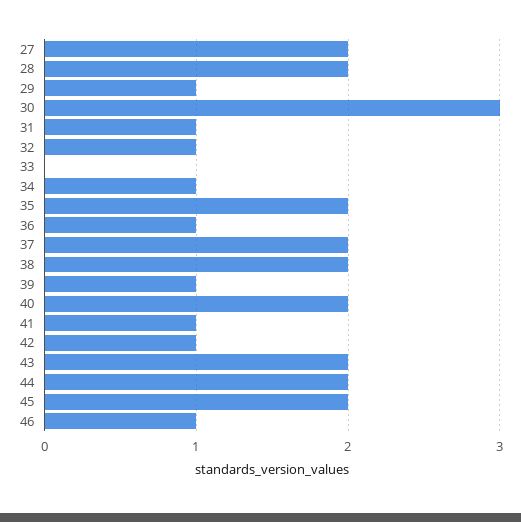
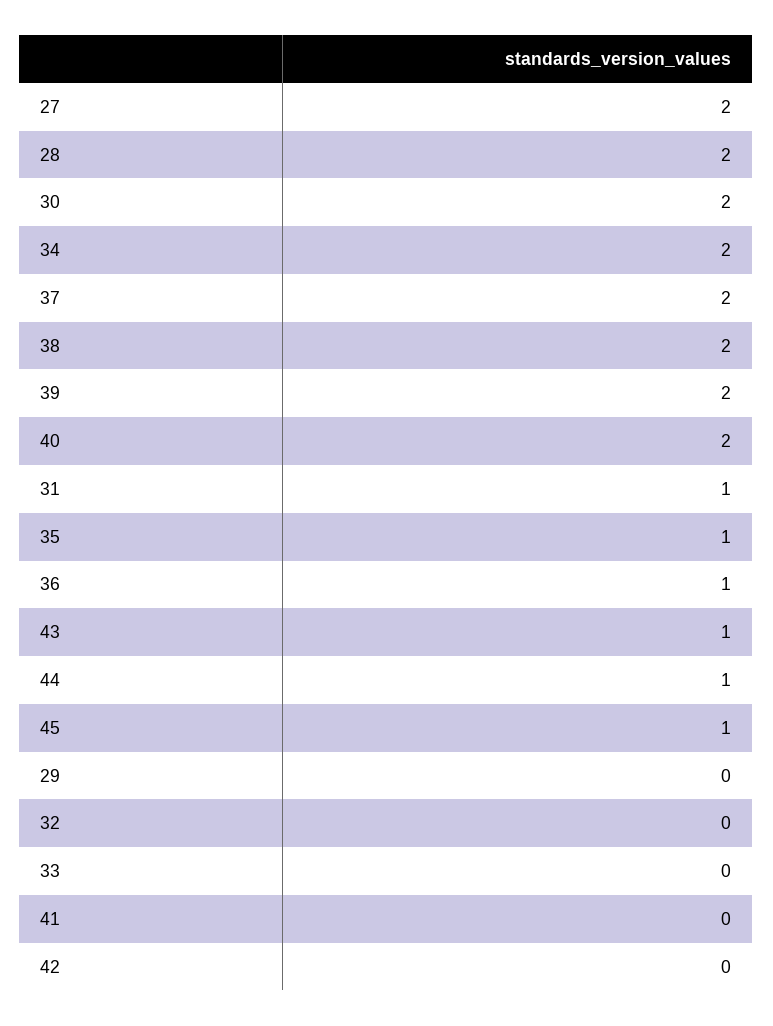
  {
    "27": 2,
    "28": 2,
-   "29": 1,
+   "29": 0,
-   "30": 3,
+   "30": 2,
    "31": 1,
-   "32": 1,
+   "32": 0,
    "33": 0,
-   "34": 1,
+   "34": 2,
-   "35": 2,
+   "35": 1,
    "36": 1,
    "37": 2,
    "38": 2,
-   "39": 1,
+   "39": 2,
    "40": 2,
-   "41": 1,
+   "41": 0,
-   "42": 1,
+   "42": 0,
-   "43": 2,
+   "43": 1,
-   "44": 2,
+   "44": 1,
-   "45": 2,
+   "45": 1
-   "46": 1
  }

